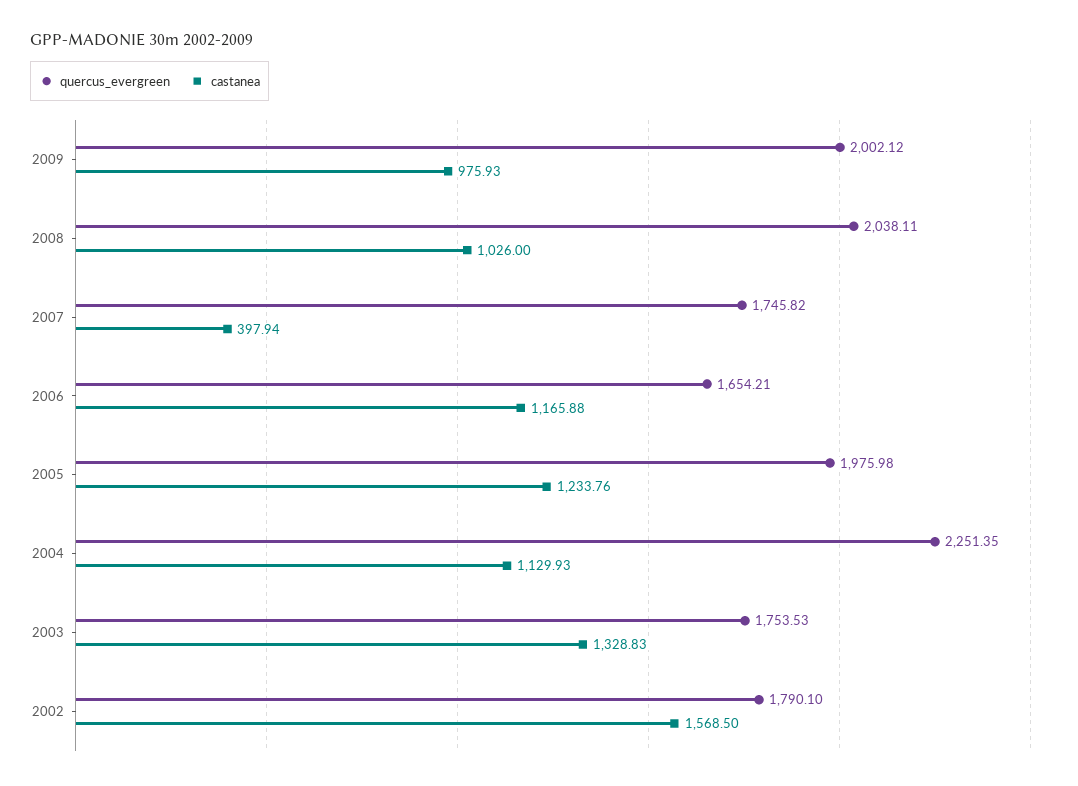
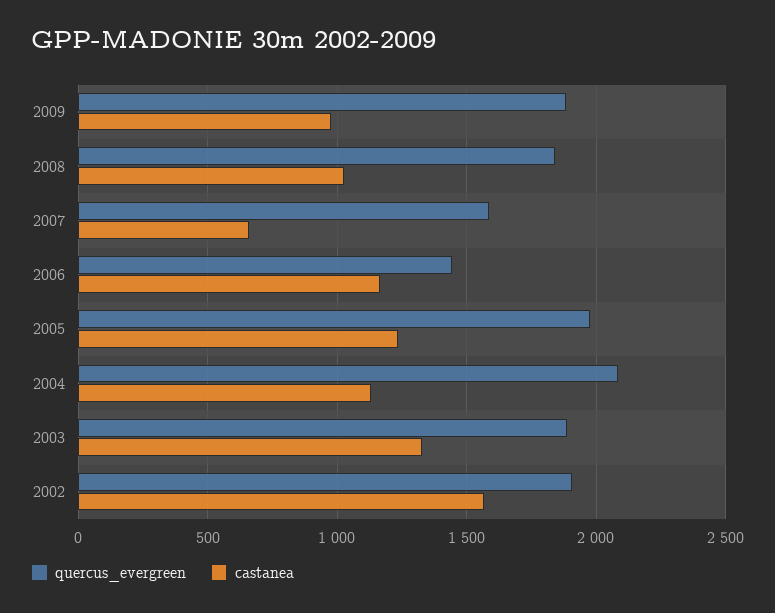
  {
    "quercus_evergreen": {
-     "2009": 2002.12,
+     "2009": 1900,
-     "2008": 2038.11,
+     "2008": 1850,
-     "2007": 1745.82,
+     "2007": 1600,
-     "2006": 1654.21,
+     "2006": 1450,
      "2005": 1975.98,
-     "2004": 2251.35,
+     "2004": 2100,
-     "2003": 1753.53,
+     "2003": 1900,
-     "2002": 1790.1
+     "2002": 1900
    },
    "castanea": {
      "2009": 975.93,
      "2008": 1026,
-     "2007": 397.94,
+     "2007": 650,
      "2006": 1165.88,
      "2005": 1233.76,
      "2004": 1129.93,
      "2003": 1328.83,
      "2002": 1568.5
    }
  }

